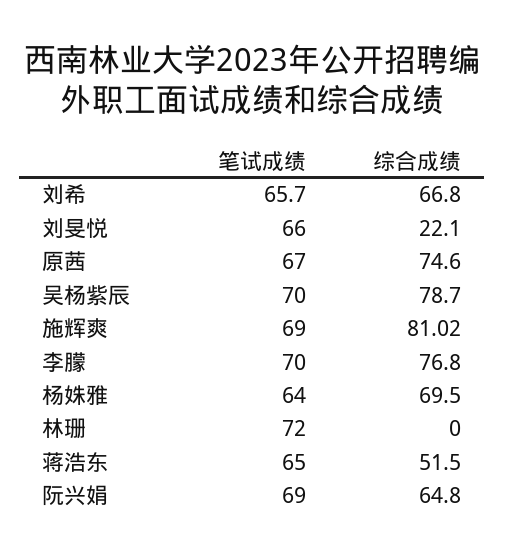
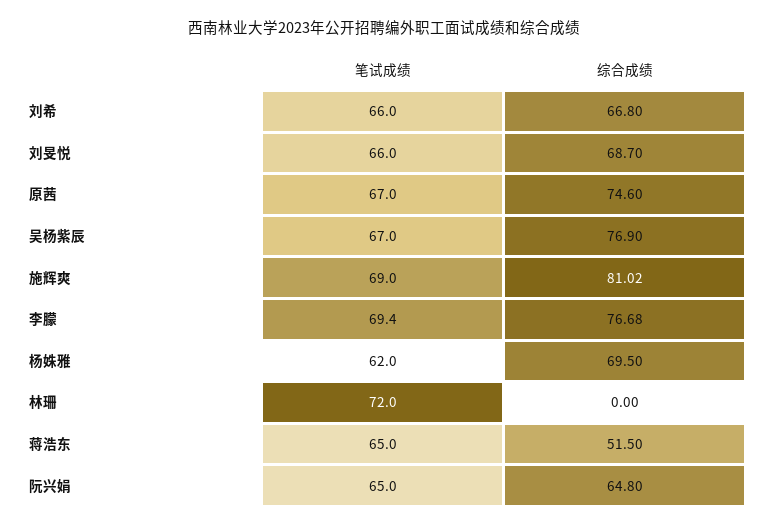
  {
    "笔试成绩": {
-     "刘希": 65.7,
+     "刘希": 66,
      "刘旻悦": 66,
      "原茜": 67,
-     "吴杨紫辰": 70,
+     "吴杨紫辰": 67,
      "施辉爽": 69,
-     "李朦": 70,
+     "李朦": 69.4,
-     "杨姝雅": 64,
+     "杨姝雅": 62,
      "林珊": 72,
      "蒋浩东": 65,
-     "阮兴娟": 69
+     "阮兴娟": 65
    },
    "综合成绩": {
      "刘希": 66.8,
-     "刘旻悦": 22.1,
+     "刘旻悦": 68.7,
      "原茜": 74.6,
-     "吴杨紫辰": 78.7,
+     "吴杨紫辰": 76.9,
      "施辉爽": 81.02,
-     "李朦": 76.8,
+     "李朦": 76.68,
      "杨姝雅": 69.5,
      "林珊": 0,
      "蒋浩东": 51.5,
      "阮兴娟": 64.8
    }
  }

